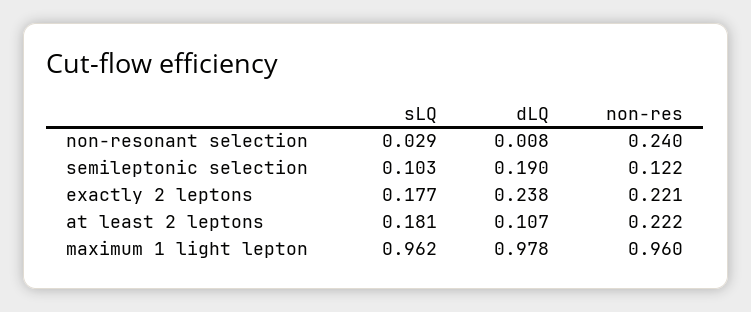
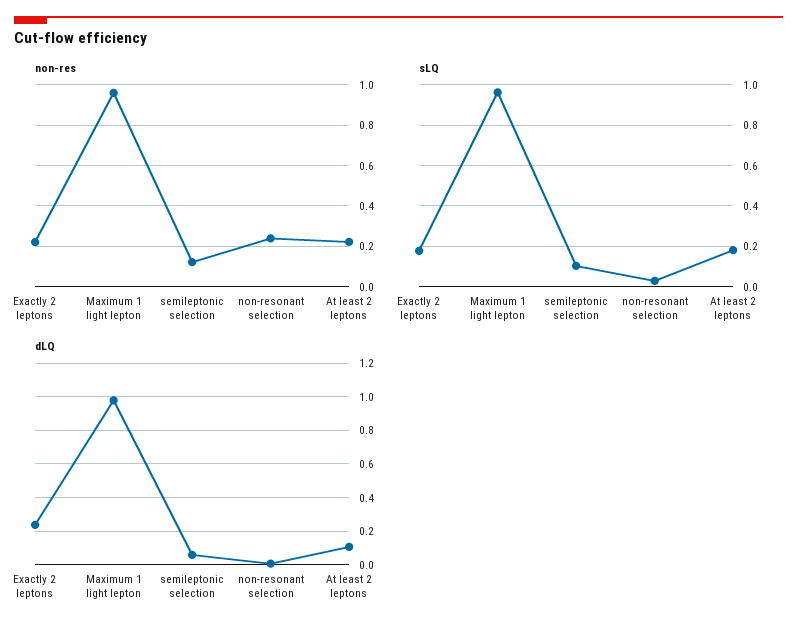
  {
    "sLQ": {
      "non-resonant selection": 0.029,
      "semileptonic selection": 0.103,
      "exactly 2 leptons": 0.177,
      "at least 2 leptons": 0.181,
      "maximum 1 light lepton": 0.962
    },
    "dLQ": {
      "non-resonant selection": 0.008,
-     "semileptonic selection": 0.19,
+     "semileptonic selection": 0.05,
      "exactly 2 leptons": 0.238,
      "at least 2 leptons": 0.107,
      "maximum 1 light lepton": 0.978
    },
    "non-res": {
      "non-resonant selection": 0.24,
      "semileptonic selection": 0.122,
      "exactly 2 leptons": 0.221,
      "at least 2 leptons": 0.222,
      "maximum 1 light lepton": 0.96
    }
  }

